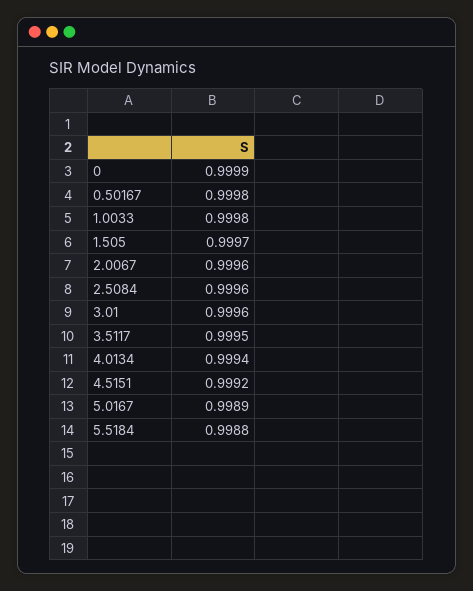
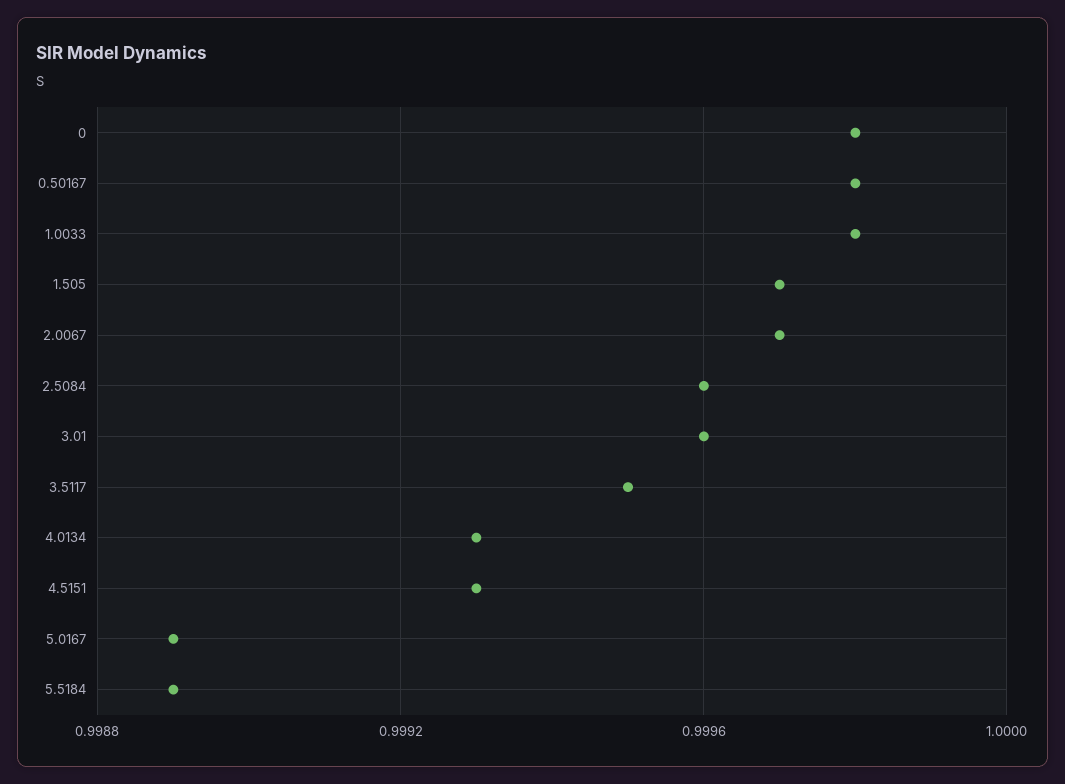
  {
-   "0": 0.9999,
+   "0": 0.9998,
    "0.50167": 0.9998,
    "1.0033": 0.9998,
    "1.505": 0.9997,
-   "2.0067": 0.9996,
+   "2.0067": 0.9997,
    "2.5084": 0.9996,
    "3.01": 0.9996,
    "3.5117": 0.9995,
-   "4.0134": 0.9994,
+   "4.0134": 0.9993,
-   "4.5151": 0.9992,
+   "4.5151": 0.9993,
    "5.0167": 0.9989,
-   "5.5184": 0.9988
+   "5.5184": 0.9989
  }

